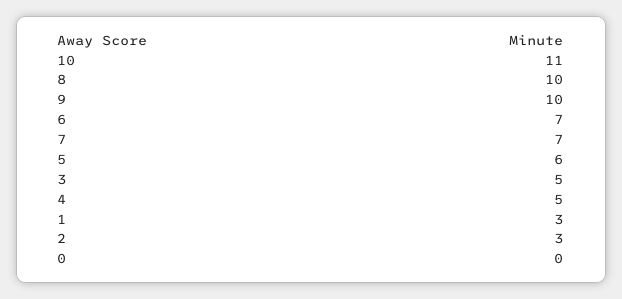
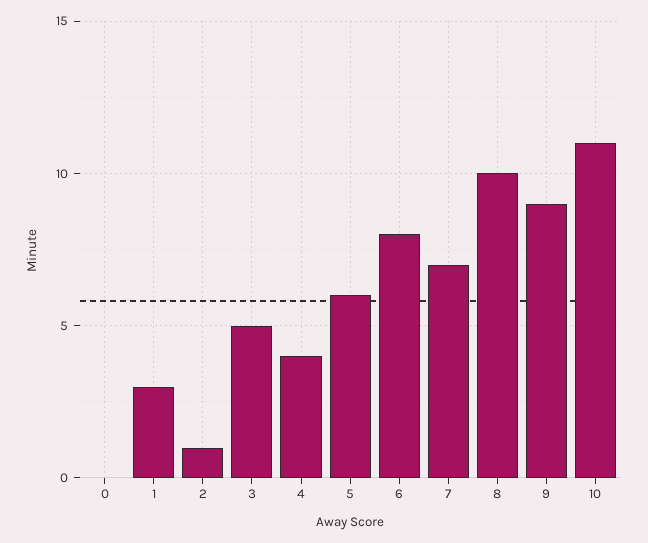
  {
    "10": 11,
    "8": 10,
-   "9": 10,
+   "9": 9,
-   "6": 7,
+   "6": 8,
    "7": 7,
    "5": 6,
    "3": 5,
-   "4": 5,
+   "4": 4,
    "1": 3,
-   "2": 3,
+   "2": 1,
    "0": 0
  }

